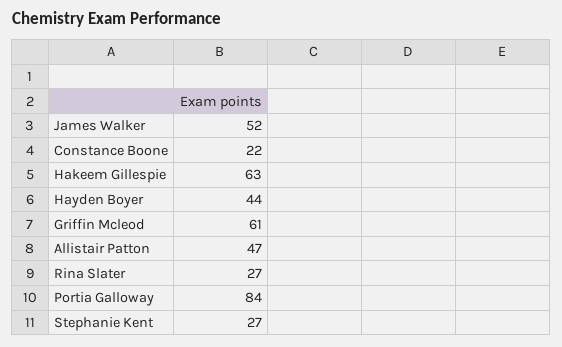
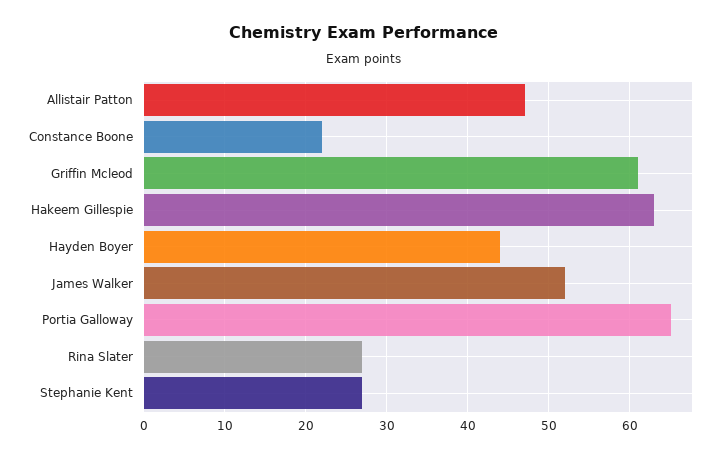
  {
    "James Walker": 52,
    "Constance Boone": 22,
    "Hakeem Gillespie": 63,
    "Hayden Boyer": 44,
    "Griffin Mcleod": 61,
    "Allistair Patton": 47,
    "Rina Slater": 27,
-   "Portia Galloway": 84,
+   "Portia Galloway": 65,
    "Stephanie Kent": 27
  }

